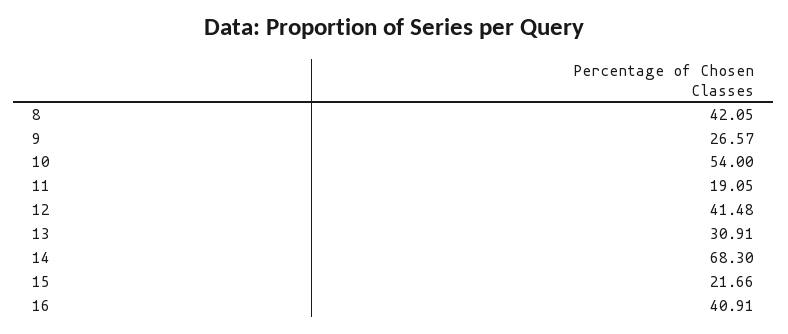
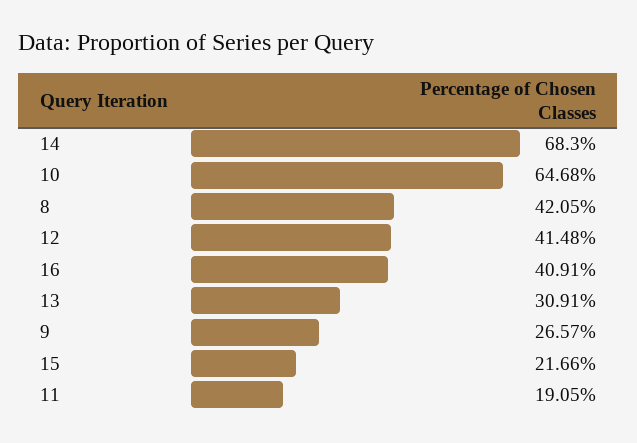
  {
    "8": 42.05,
    "9": 26.57,
-   "10": 54,
+   "10": 64.68,
    "11": 19.05,
    "12": 41.48,
    "13": 30.91,
    "14": 68.3,
    "15": 21.66,
    "16": 40.91
  }

